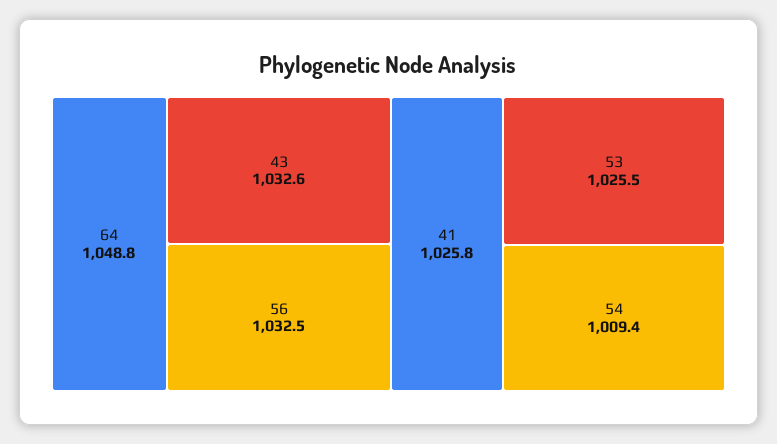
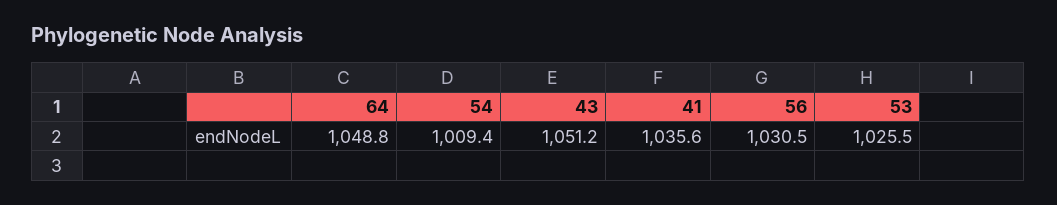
  {
    "64": 1048.8,
-   "43": 1032.6,
+   "43": 1051.2,
-   "56": 1032.5,
+   "56": 1030.5,
-   "41": 1025.8,
+   "41": 1035.6,
    "53": 1025.5,
    "54": 1009.4
  }

